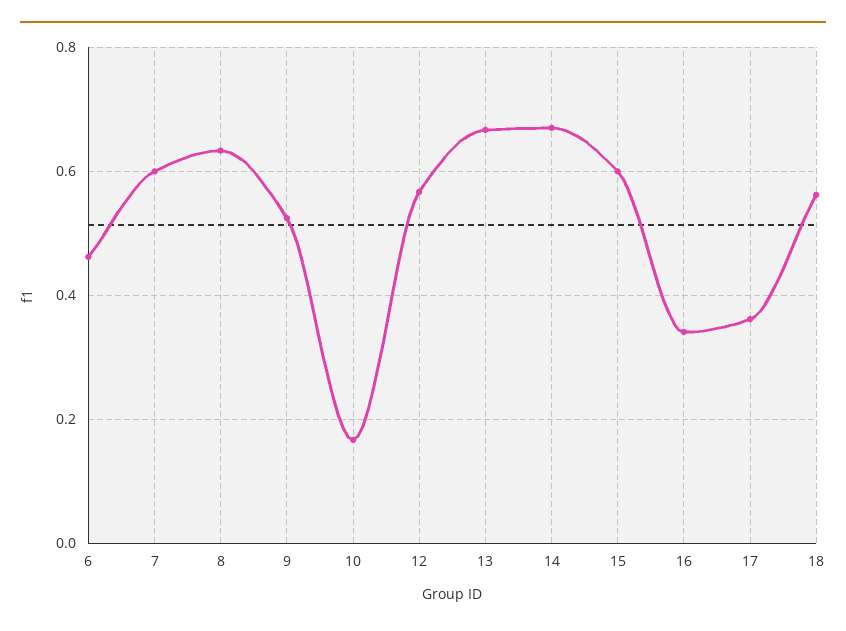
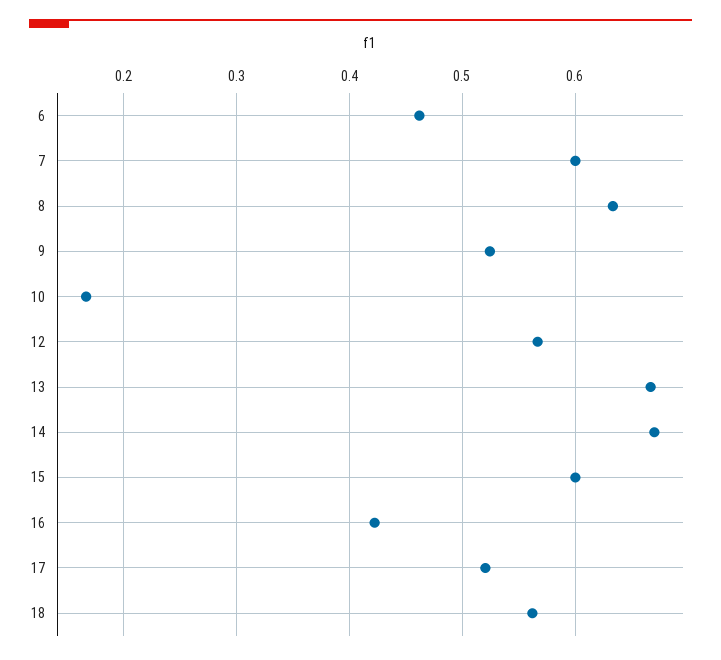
  {
    "6": 0.46,
    "7": 0.6,
    "8": 0.63,
    "9": 0.52,
    "10": 0.17,
    "12": 0.57,
    "13": 0.67,
    "14": 0.67,
    "15": 0.6,
-   "16": 0.34,
+   "16": 0.42,
-   "17": 0.36,
+   "17": 0.52,
    "18": 0.56
  }

